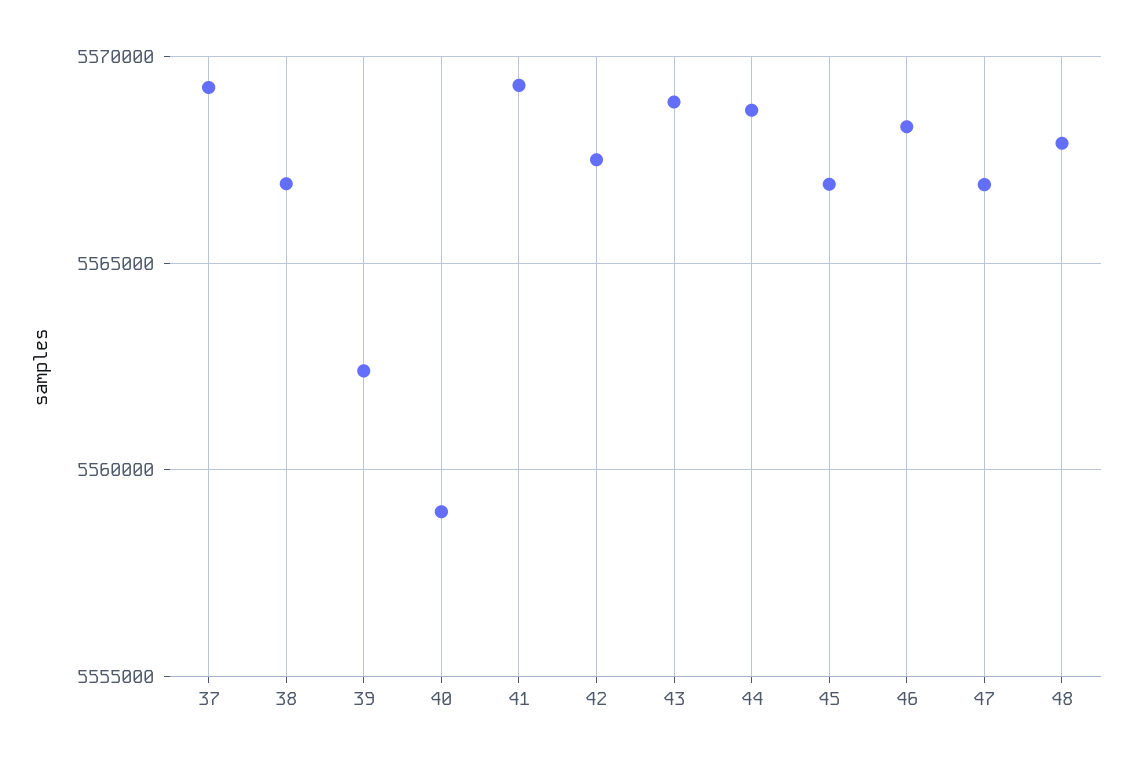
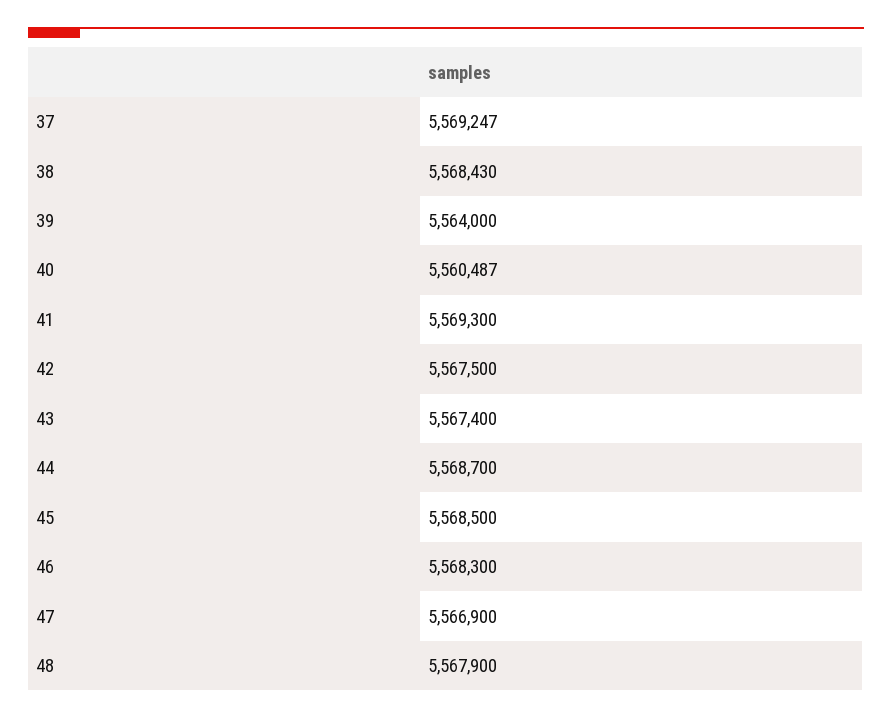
  {
    "37": 5569247,
-   "38": 5567000,
+   "38": 5568430,
-   "39": 5562500,
+   "39": 5564000,
-   "40": 5559000,
+   "40": 5560487,
    "41": 5569300,
    "42": 5567500,
-   "43": 5569000,
+   "43": 5567400,
    "44": 5568700,
-   "45": 5567000,
+   "45": 5568500,
    "46": 5568300,
    "47": 5566900,
    "48": 5567900
  }

